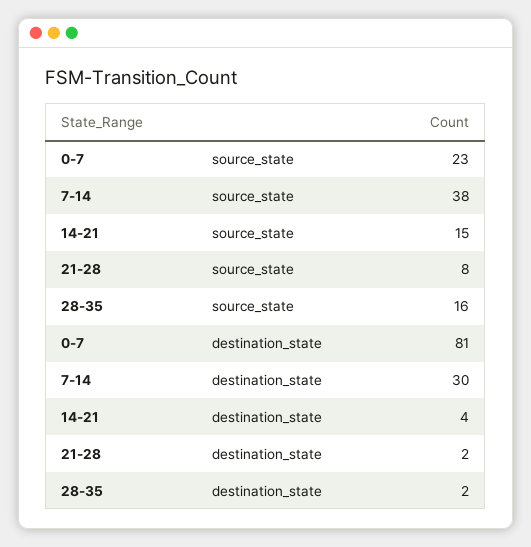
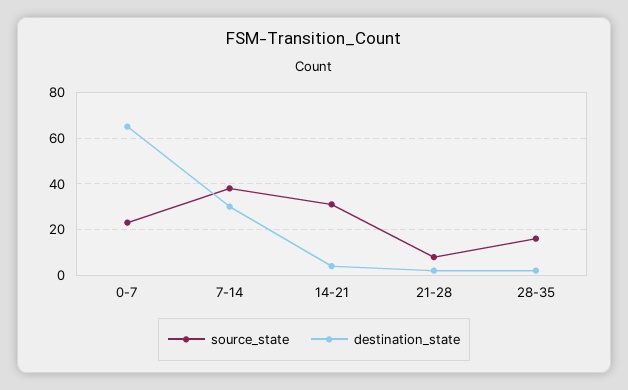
  {
    "source_state": {
      "0-7": 23,
      "7-14": 38,
-     "14-21": 15,
+     "14-21": 30,
      "21-28": 8,
      "28-35": 16
    },
    "destination_state": {
-     "0-7": 81,
+     "0-7": 65,
      "7-14": 30,
      "14-21": 4,
      "21-28": 2,
      "28-35": 2
    }
  }

